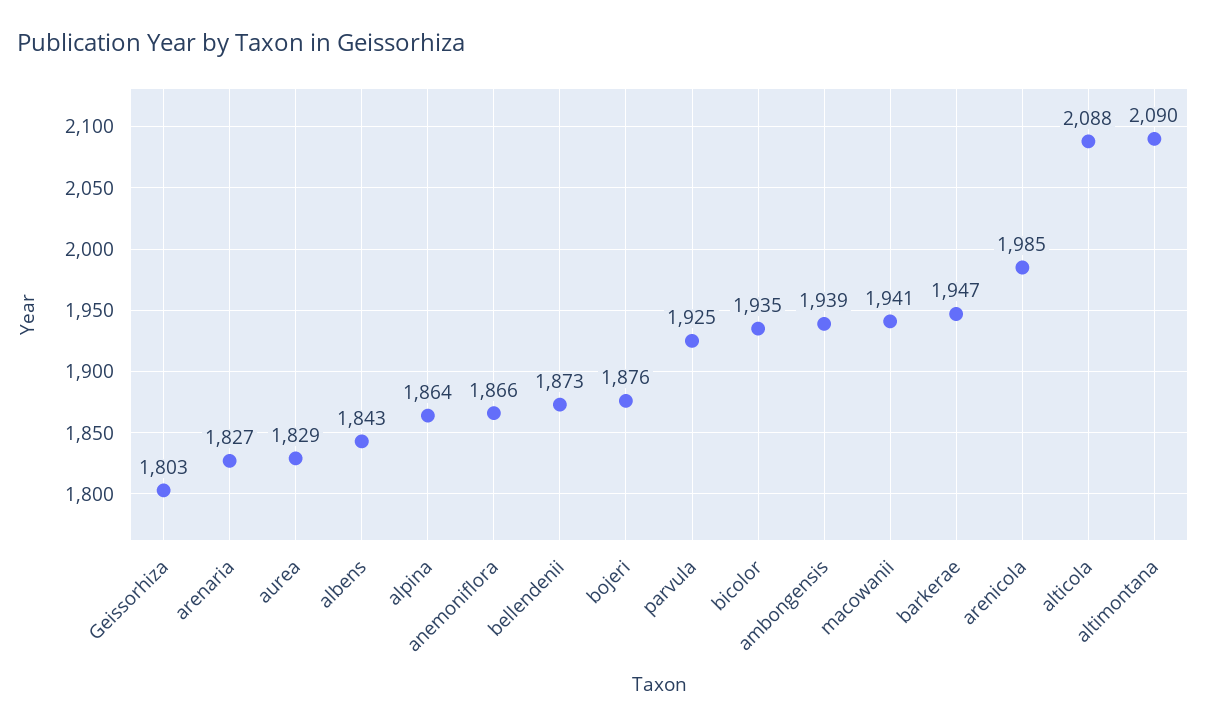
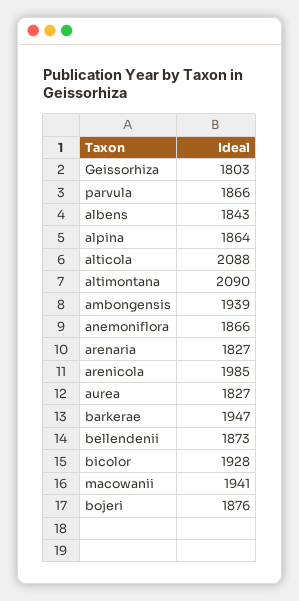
  {
    "Geissorhiza": 1803,
    "arenaria": 1827,
-   "aurea": 1829,
+   "aurea": 1827,
    "albens": 1843,
    "alpina": 1864,
    "anemoniflora": 1866,
    "bellendenii": 1873,
    "bojeri": 1876,
-   "parvula": 1925,
+   "parvula": 1866,
-   "bicolor": 1935,
+   "bicolor": 1928,
    "ambongensis": 1939,
    "macowanii": 1941,
    "barkerae": 1947,
    "arenicola": 1985,
    "alticola": 2088,
    "altimontana": 2090
  }

